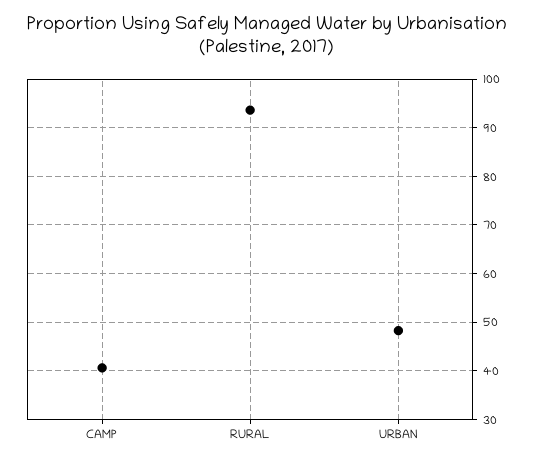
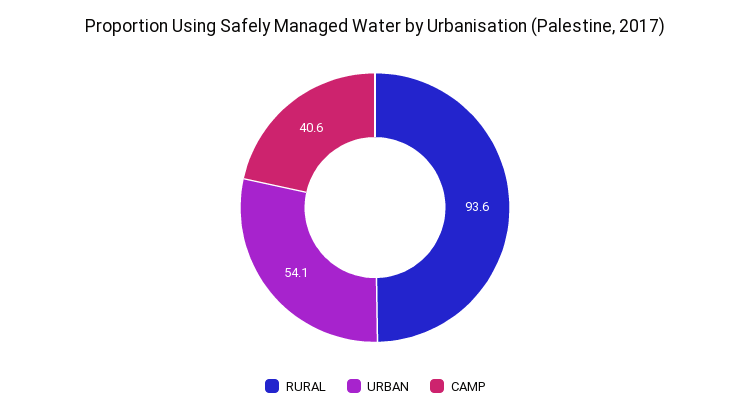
  {
    "CAMP": 40.6,
    "RURAL": 93.6,
-   "URBAN": 48
+   "URBAN": 54.1
  }

